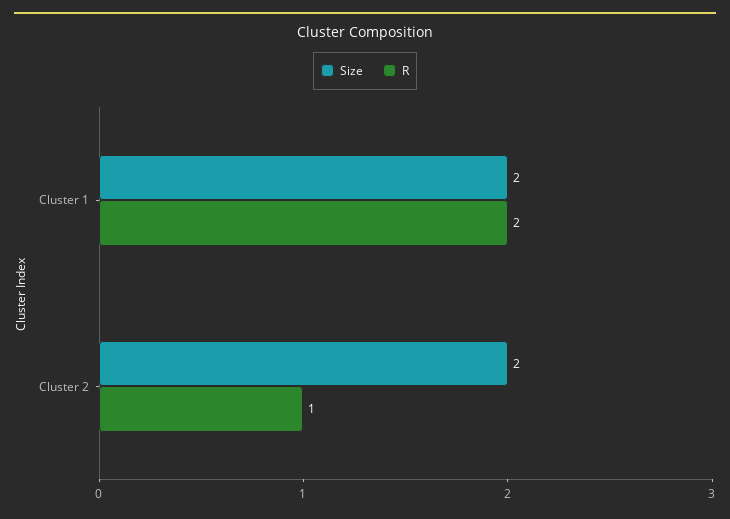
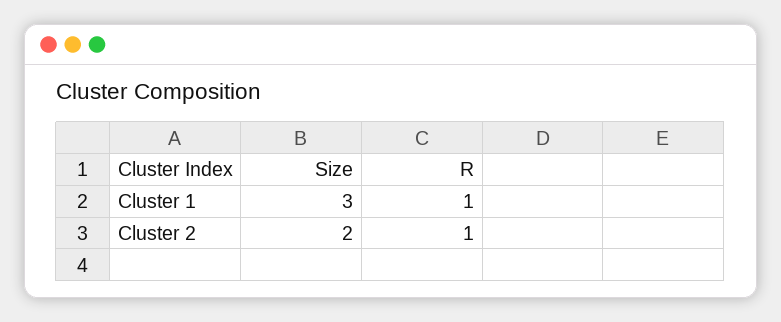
  {
    "Size": {
-     "Cluster 1": 2,
+     "Cluster 1": 3,
      "Cluster 2": 2
    },
    "R": {
-     "Cluster 1": 2,
+     "Cluster 1": 1,
      "Cluster 2": 1
    }
  }

